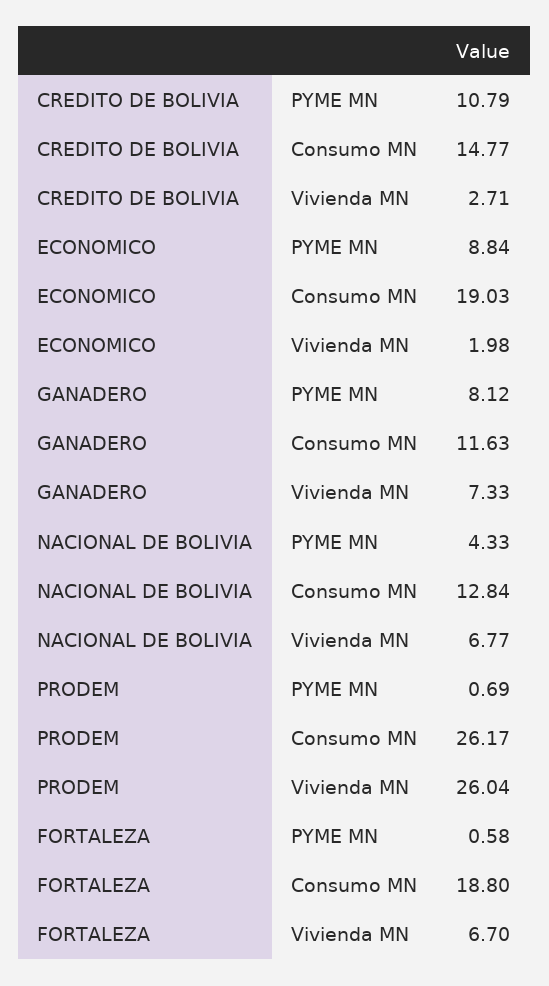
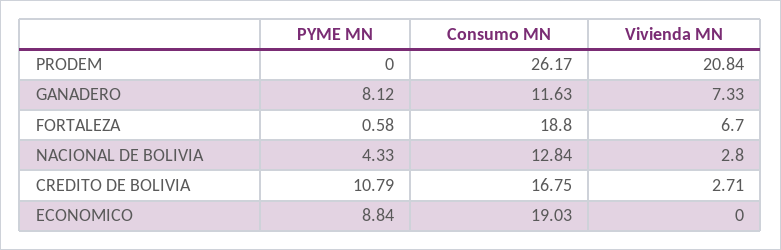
  {
    "CREDITO DE BOLIVIA": {
      "PYME MN": 10.79,
-     "Consumo MN": 14.77,
+     "Consumo MN": 16.75,
      "Vivienda MN": 2.71
    },
    "ECONOMICO": {
      "PYME MN": 8.84,
      "Consumo MN": 19.03,
-     "Vivienda MN": 1.98
+     "Vivienda MN": 0
    },
    "GANADERO": {
      "PYME MN": 8.12,
      "Consumo MN": 11.63,
      "Vivienda MN": 7.33
    },
    "NACIONAL DE BOLIVIA": {
      "PYME MN": 4.33,
      "Consumo MN": 12.84,
-     "Vivienda MN": 6.77
+     "Vivienda MN": 2.8
    },
    "PRODEM": {
-     "PYME MN": 0.69,
+     "PYME MN": 0,
      "Consumo MN": 26.17,
-     "Vivienda MN": 26.04
+     "Vivienda MN": 20.84
    },
    "FORTALEZA": {
      "PYME MN": 0.58,
      "Consumo MN": 18.8,
      "Vivienda MN": 6.7
    }
  }

